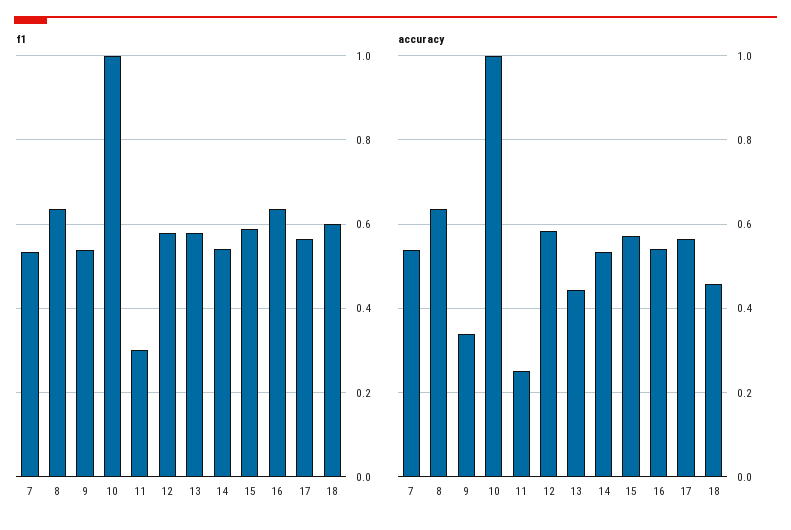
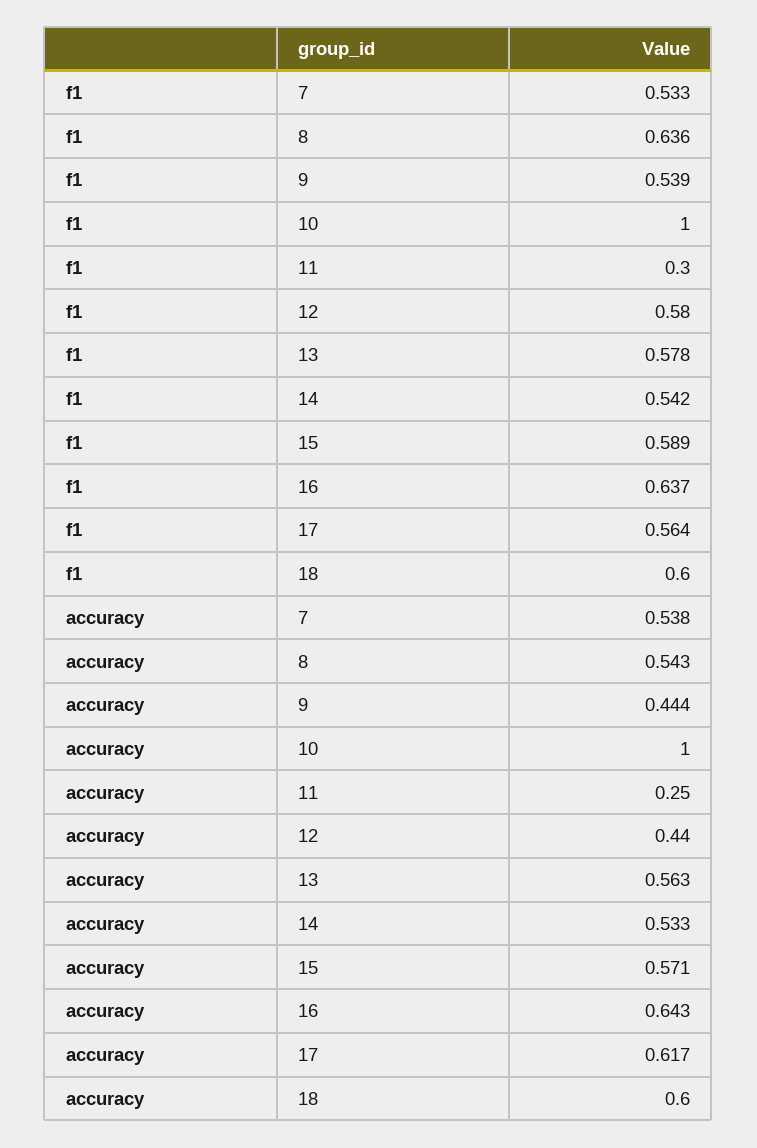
  {
    "f1": {
      "7": 0.533,
      "8": 0.636,
      "9": 0.539,
      "10": 1,
      "11": 0.3,
      "12": 0.58,
      "13": 0.578,
      "14": 0.542,
      "15": 0.589,
      "16": 0.637,
      "17": 0.564,
      "18": 0.6
    },
    "accuracy": {
      "7": 0.538,
-     "8": 0.64,
+     "8": 0.543,
-     "9": 0.34,
+     "9": 0.444,
      "10": 1,
      "11": 0.25,
-     "12": 0.58,
+     "12": 0.44,
-     "13": 0.44,
+     "13": 0.563,
      "14": 0.533,
      "15": 0.571,
-     "16": 0.54,
+     "16": 0.643,
-     "17": 0.56,
+     "17": 0.617,
-     "18": 0.46
+     "18": 0.6
    }
  }

